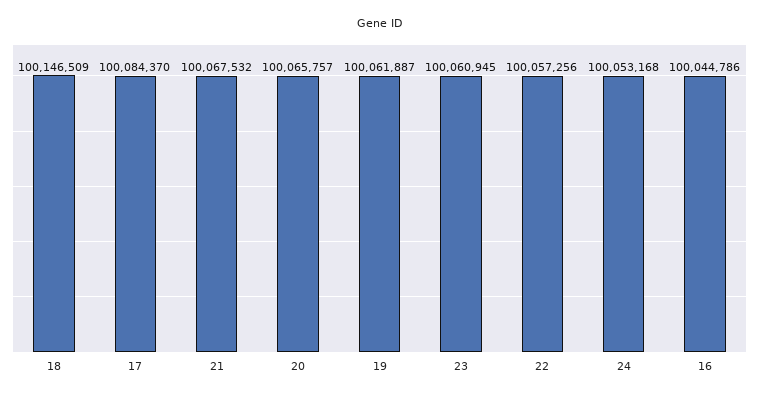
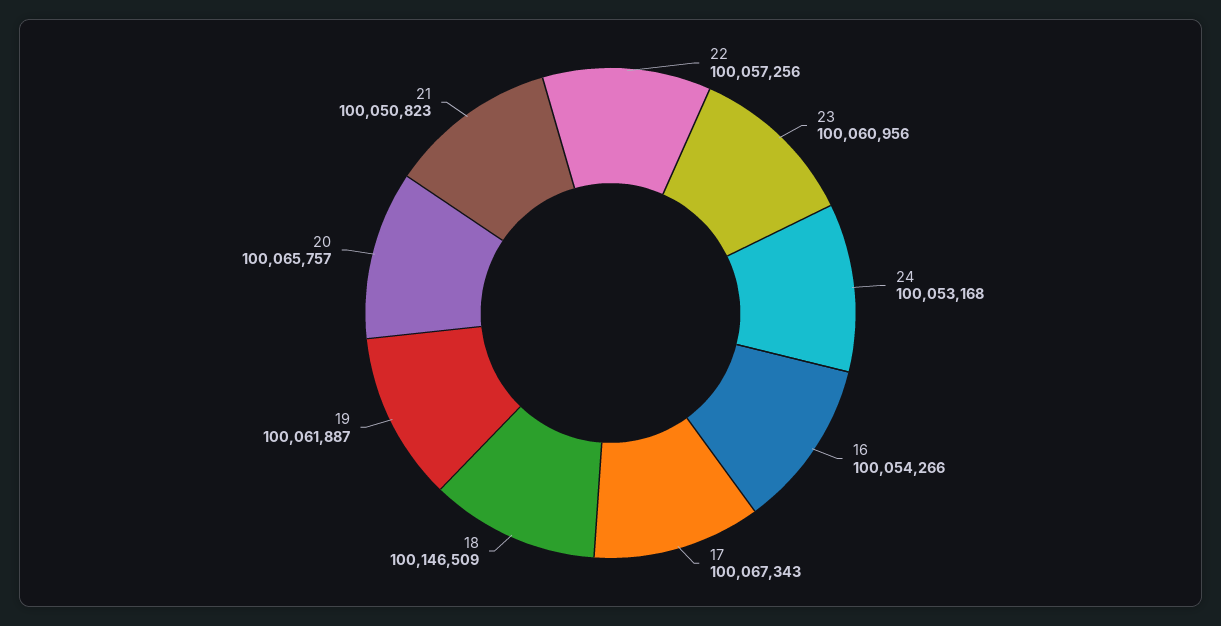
  {
    "18": 100146509,
-   "17": 100084370,
+   "17": 100067343,
-   "21": 100067532,
+   "21": 100050823,
    "20": 100065757,
    "19": 100061887,
-   "23": 100060945,
+   "23": 100060956,
    "22": 100057256,
    "24": 100053168,
-   "16": 100044786
+   "16": 100054266
  }

